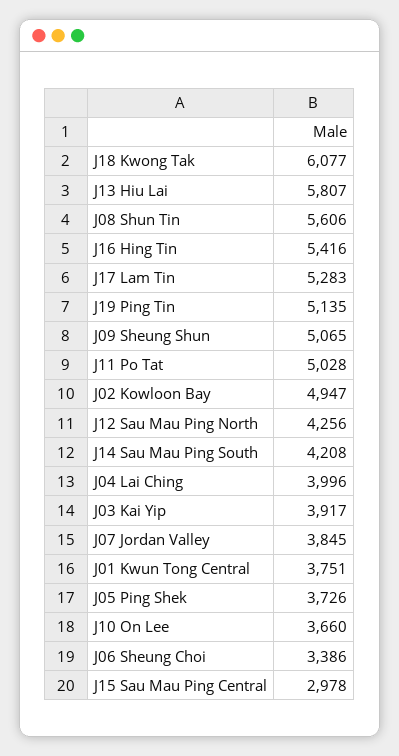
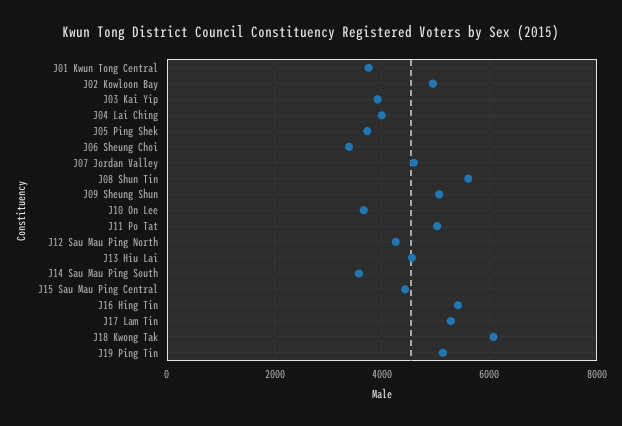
  {
    "J18 Kwong Tak": 6077,
-   "J13 Hiu Lai": 5807,
+   "J13 Hiu Lai": 4600,
    "J08 Shun Tin": 5606,
    "J16 Hing Tin": 5416,
    "J17 Lam Tin": 5283,
    "J19 Ping Tin": 5135,
    "J09 Sheung Shun": 5065,
    "J11 Po Tat": 5028,
    "J02 Kowloon Bay": 4947,
    "J12 Sau Mau Ping North": 4256,
-   "J14 Sau Mau Ping South": 4208,
+   "J14 Sau Mau Ping South": 3600,
    "J04 Lai Ching": 3996,
    "J03 Kai Yip": 3917,
-   "J07 Jordan Valley": 3845,
+   "J07 Jordan Valley": 4600,
    "J01 Kwun Tong Central": 3751,
    "J05 Ping Shek": 3726,
    "J10 On Lee": 3660,
    "J06 Sheung Choi": 3386,
-   "J15 Sau Mau Ping Central": 2978
+   "J15 Sau Mau Ping Central": 4400
  }

